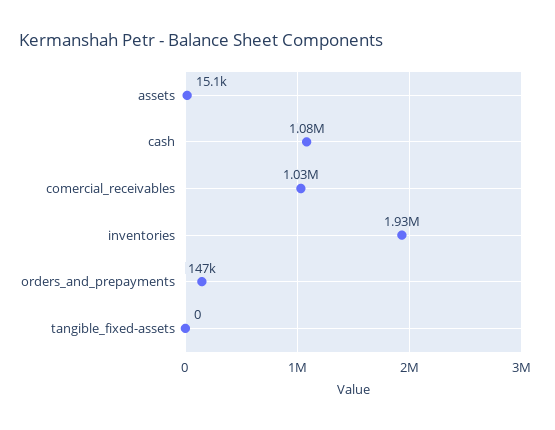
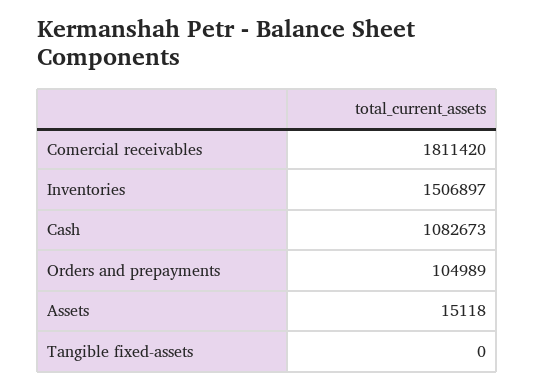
  {
    "assets": 15118,
    "cash": 1082673,
-   "comercial_receivables": 1030000,
+   "comercial_receivables": 1811420,
-   "inventories": 1930000,
+   "inventories": 1506897,
-   "orders_and_prepayments": 147000,
+   "orders_and_prepayments": 104989,
    "tangible_fixed-assets": 0
  }

